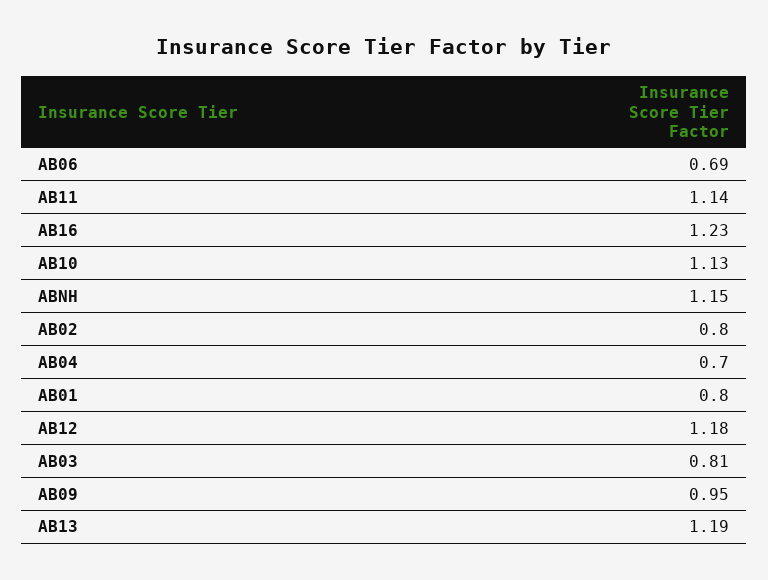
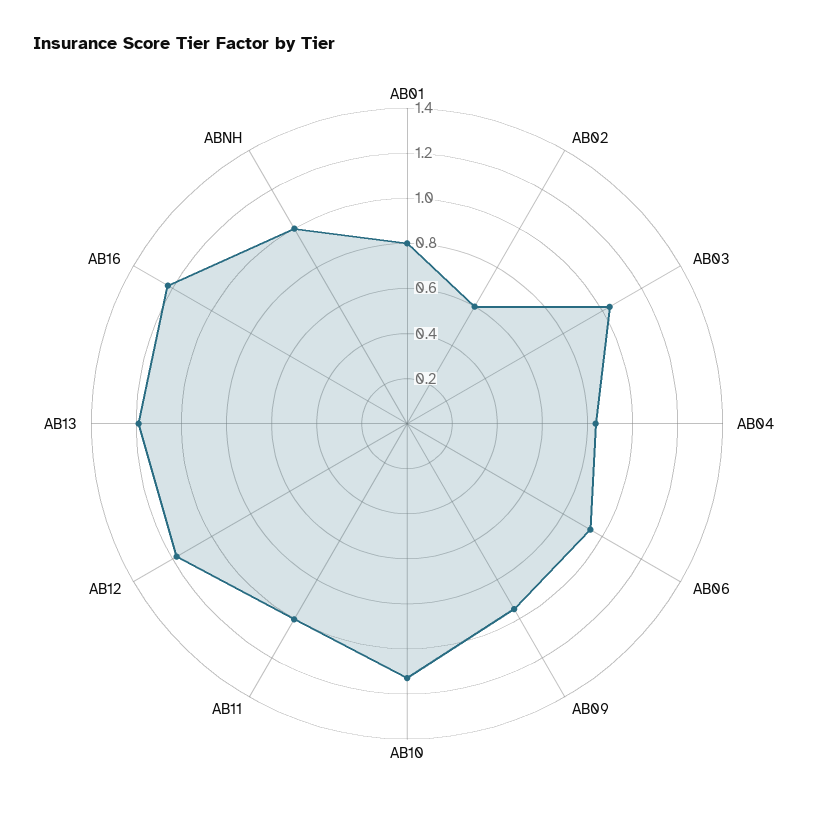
  {
-   "AB06": 0.69,
+   "AB06": 0.95,
-   "AB11": 1.14,
+   "AB11": 1,
    "AB16": 1.23,
    "AB10": 1.13,
-   "ABNH": 1.15,
+   "ABNH": 1,
-   "AB02": 0.8,
+   "AB02": 0.6,
-   "AB04": 0.7,
+   "AB04": 0.85,
    "AB01": 0.8,
    "AB12": 1.18,
-   "AB03": 0.81,
+   "AB03": 1.05,
    "AB09": 0.95,
    "AB13": 1.19
  }

